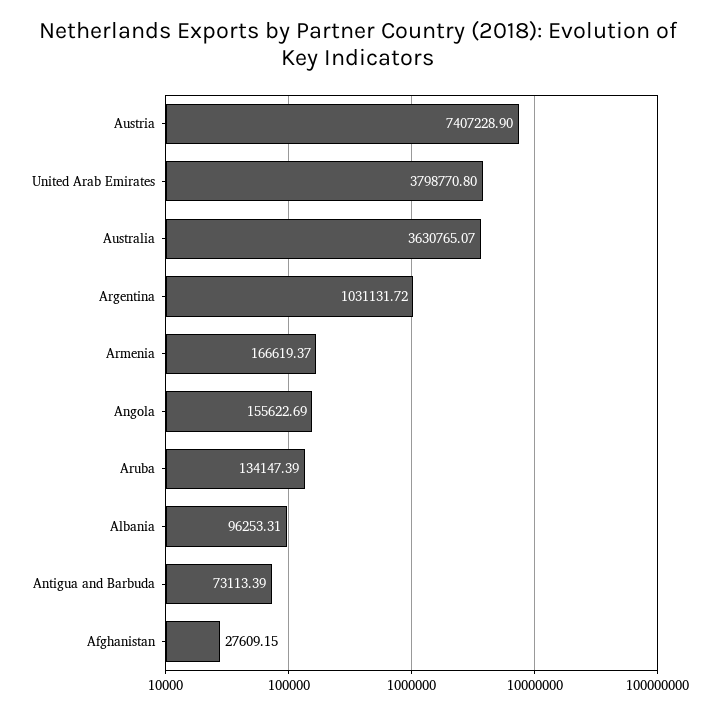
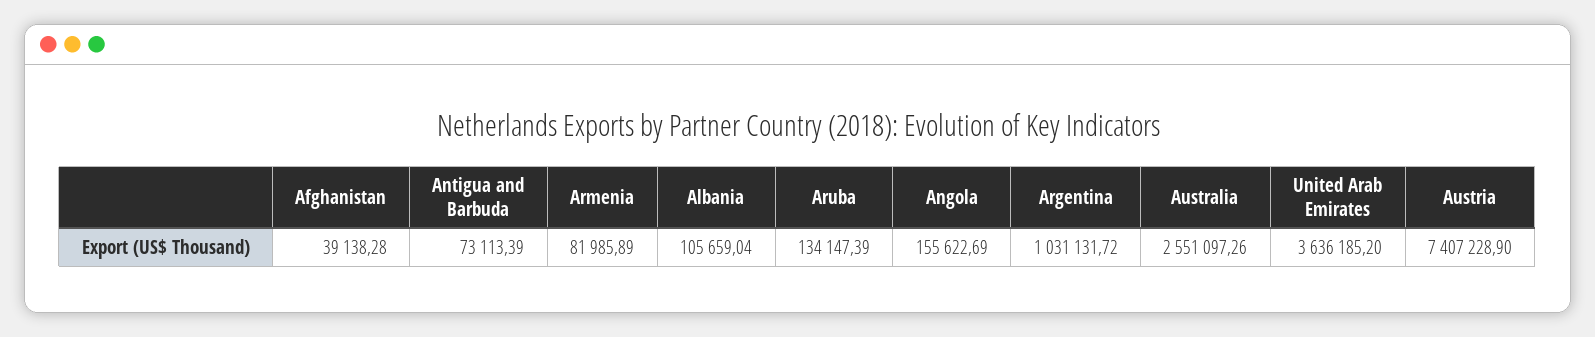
  {
    "Austria": 7407228.9,
-   "United Arab Emirates": 3798770.8,
+   "United Arab Emirates": 3636185.2,
-   "Australia": 3630765.07,
+   "Australia": 2551097.26,
    "Argentina": 1031131.72,
-   "Armenia": 166619.37,
+   "Armenia": 81985.89,
    "Angola": 155622.69,
    "Aruba": 134147.39,
-   "Albania": 96253.31,
+   "Albania": 105659.04,
    "Antigua and Barbuda": 73113.39,
-   "Afghanistan": 27609.15
+   "Afghanistan": 39138.28
  }

